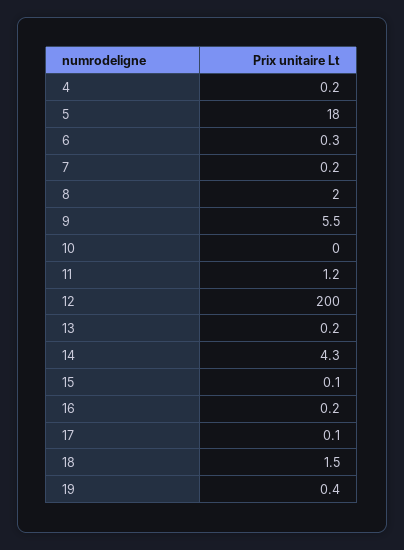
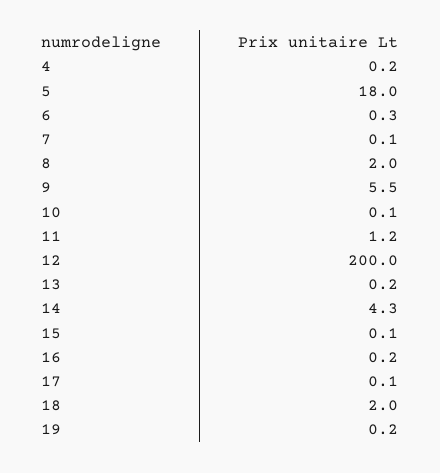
  {
    "4": 0.2,
    "5": 18,
    "6": 0.3,
-   "7": 0.2,
+   "7": 0.1,
    "8": 2,
    "9": 5.5,
-   "10": 0,
+   "10": 0.1,
    "11": 1.2,
    "12": 200,
    "13": 0.2,
    "14": 4.3,
    "15": 0.1,
    "16": 0.2,
    "17": 0.1,
-   "18": 1.5,
+   "18": 2,
-   "19": 0.4
+   "19": 0.2
  }

